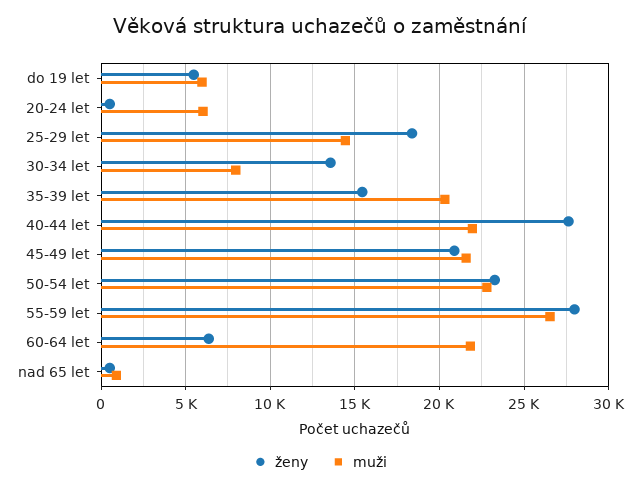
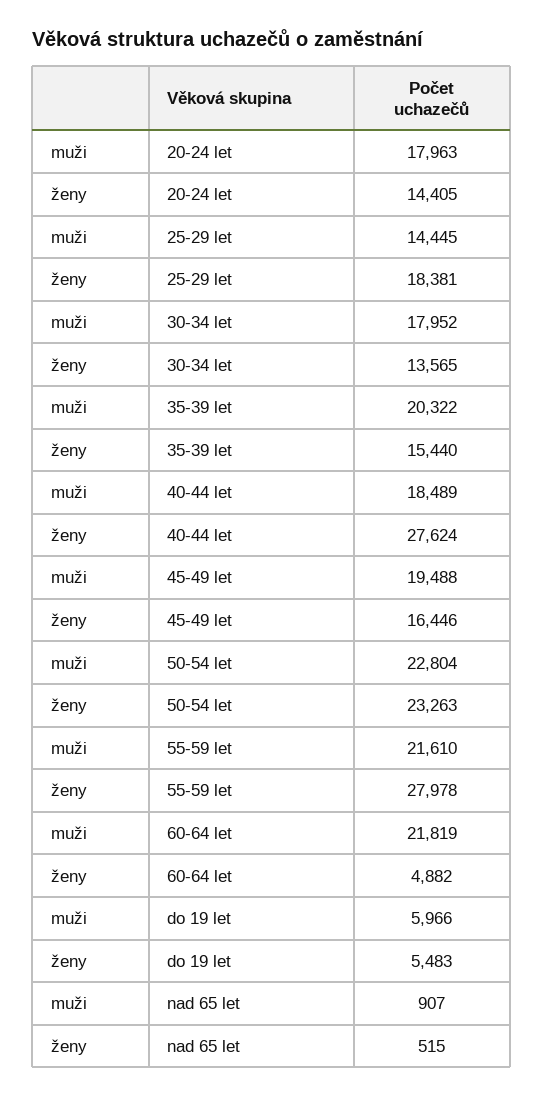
  {
    "ženy": {
      "do 19 let": 5483,
-     "20-24 let": 500,
+     "20-24 let": 14405,
      "25-29 let": 18381,
      "30-34 let": 13565,
      "35-39 let": 15440,
      "40-44 let": 27624,
-     "45-49 let": 21000,
+     "45-49 let": 16446,
      "50-54 let": 23263,
      "55-59 let": 27978,
-     "60-64 let": 6500,
+     "60-64 let": 4882,
      "nad 65 let": 515
    },
    "muži": {
      "do 19 let": 5966,
-     "20-24 let": 6000,
+     "20-24 let": 17963,
      "25-29 let": 14445,
-     "30-34 let": 8000,
+     "30-34 let": 17952,
      "35-39 let": 20322,
-     "40-44 let": 22000,
+     "40-44 let": 18489,
-     "45-49 let": 21500,
+     "45-49 let": 19488,
      "50-54 let": 22804,
-     "55-59 let": 26500,
+     "55-59 let": 21610,
      "60-64 let": 21819,
      "nad 65 let": 907
    }
  }

